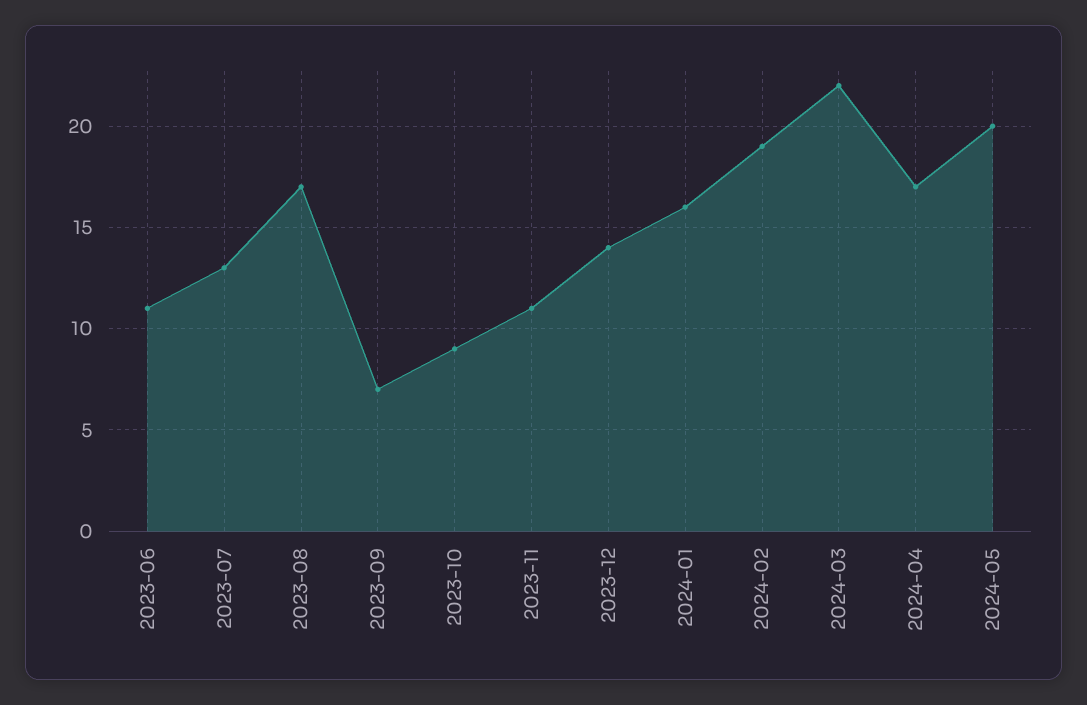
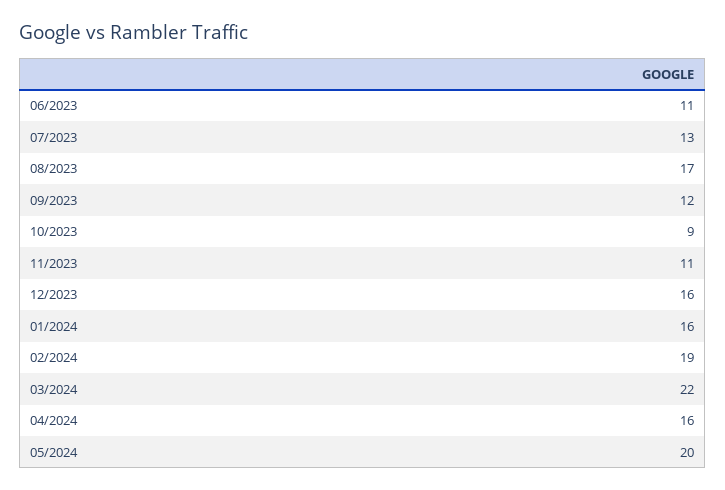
  {
    "2023-06": 11,
    "2023-07": 13,
    "2023-08": 17,
-   "2023-09": 7,
+   "2023-09": 12,
    "2023-10": 9,
    "2023-11": 11,
-   "2023-12": 14,
+   "2023-12": 16,
    "2024-01": 16,
    "2024-02": 19,
    "2024-03": 22,
-   "2024-04": 17,
+   "2024-04": 16,
    "2024-05": 20
  }

